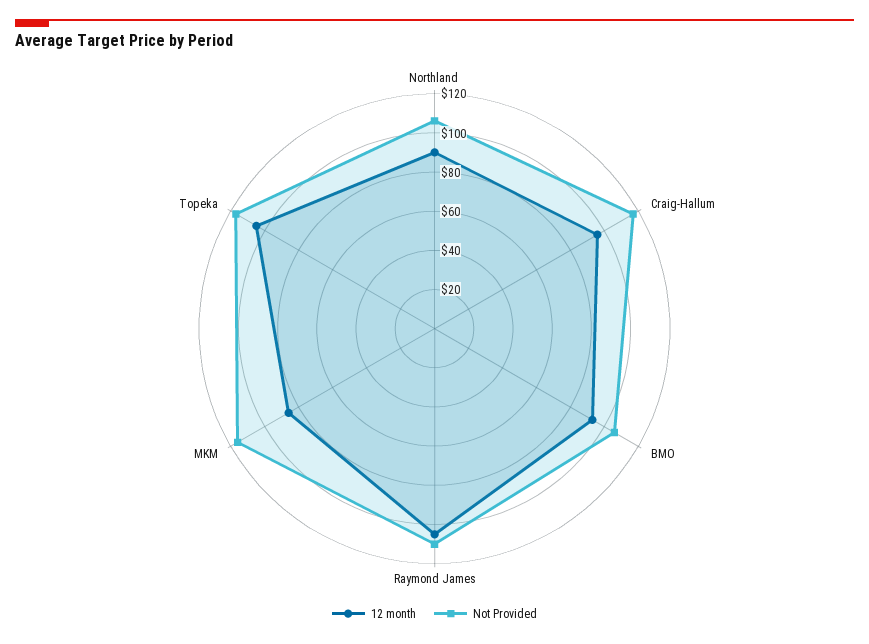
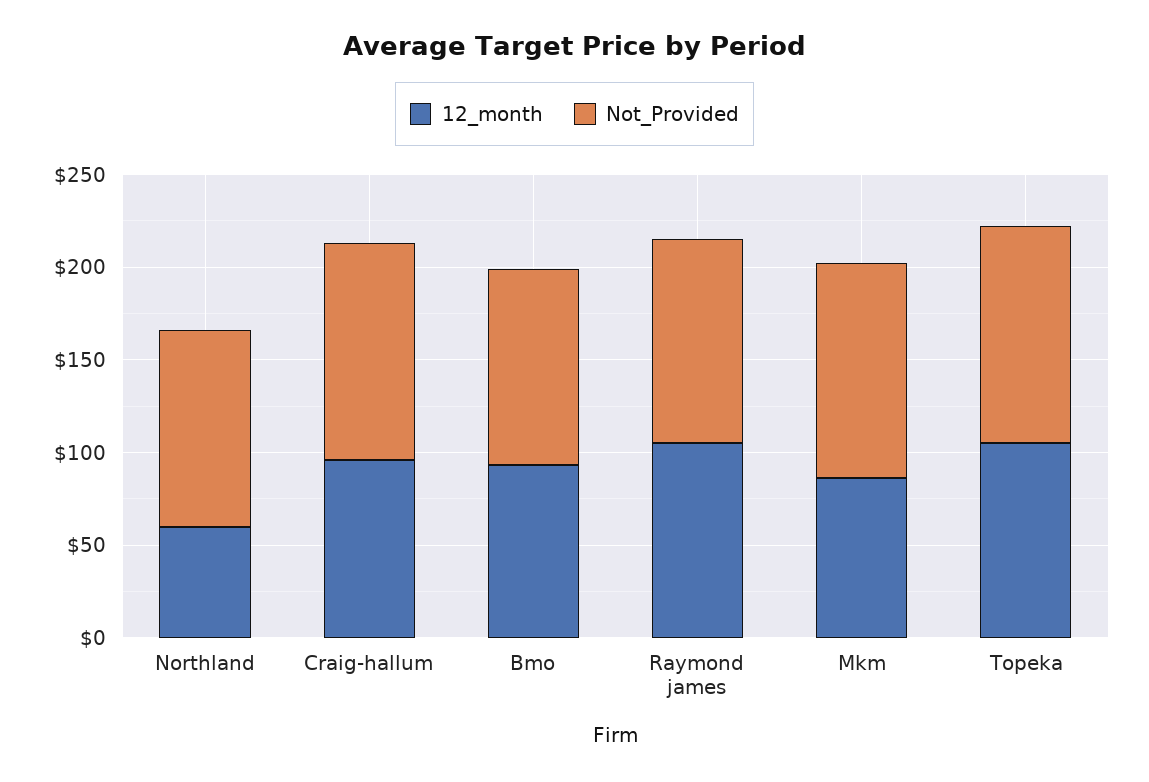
  {
    "12 month": {
-     "Northland": 90,
+     "Northland": 60,
      "Craig-Hallum": 95,
      "BMO": 95,
      "Raymond James": 105,
      "MKM": 85,
      "Topeka": 105
    },
    "Not Provided": {
      "Northland": 105,
      "Craig-Hallum": 115,
      "BMO": 105,
      "Raymond James": 110,
      "MKM": 115,
      "Topeka": 115
    }
  }

